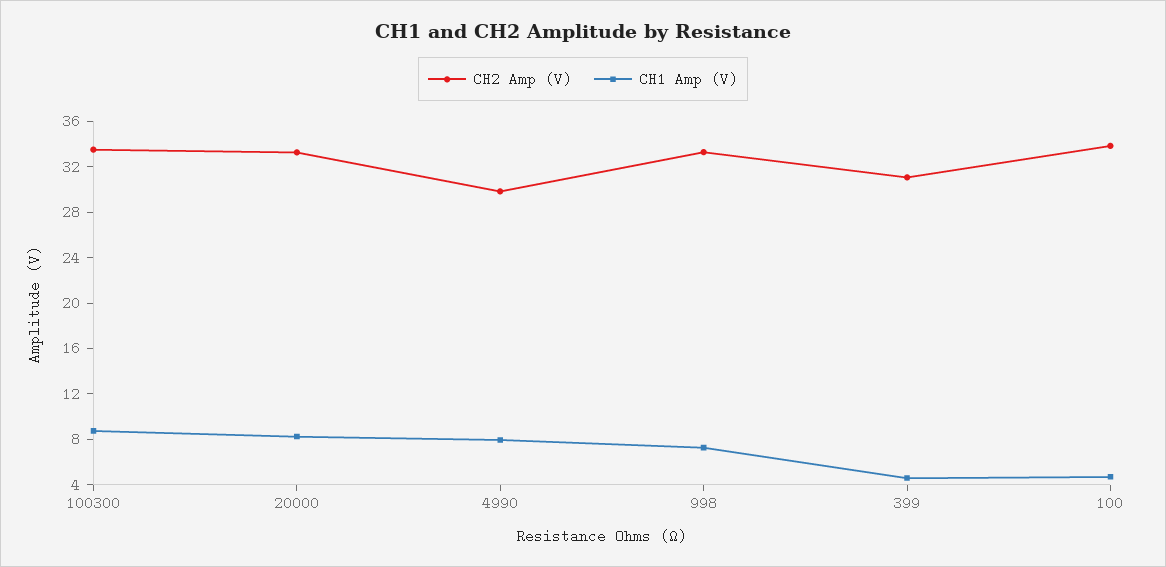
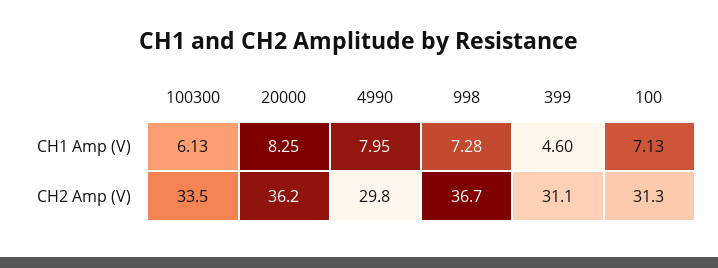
  {
    "CH2 Amp (V)": {
      "100300": 33.5,
-     "20000": 33,
+     "20000": 36.2,
      "4990": 29.8,
-     "998": 33,
+     "998": 36.7,
      "399": 31.1,
-     "100": 34
+     "100": 31.3
    },
    "CH1 Amp (V)": {
-     "100300": 9,
+     "100300": 6.13,
      "20000": 8.25,
      "4990": 7.95,
      "998": 7.28,
      "399": 4.6,
-     "100": 5
+     "100": 7.13
    }
  }

